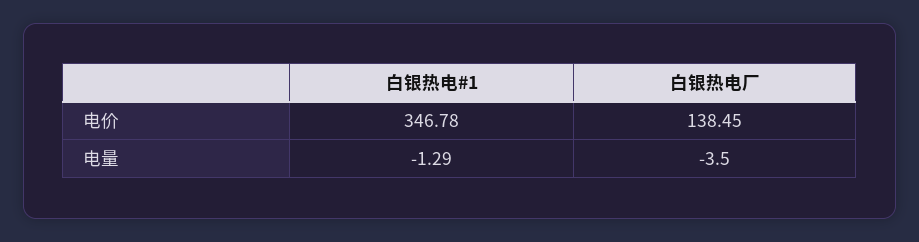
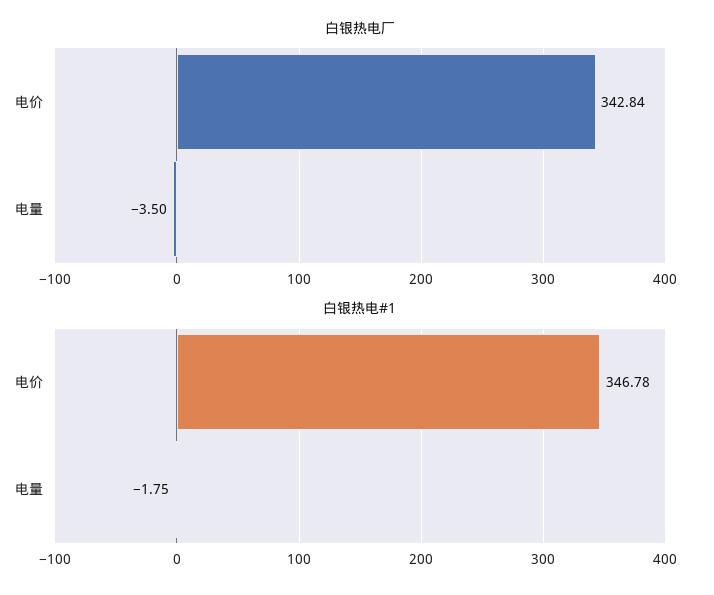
  {
    "白银热电#1": {
      "电价": 346.78,
-     "电量": -1.29
+     "电量": -1.75
    },
    "白银热电厂": {
-     "电价": 138.45,
+     "电价": 342.84,
      "电量": -3.5
    }
  }

